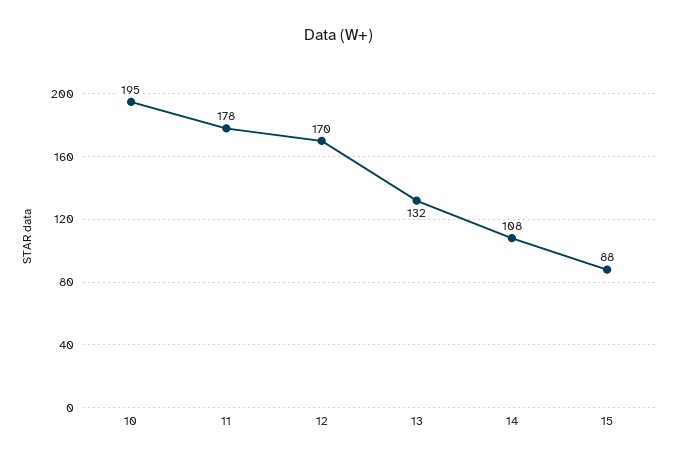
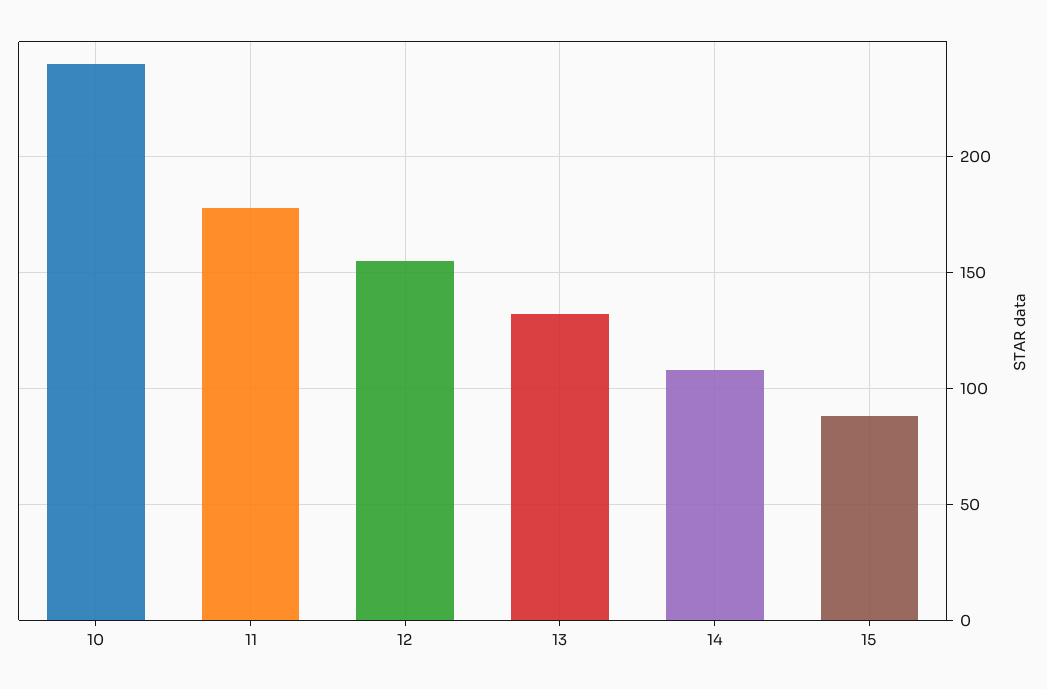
  {
-   "10": 195,
+   "10": 240,
    "11": 178,
-   "12": 170,
+   "12": 155,
    "13": 132,
    "14": 108,
    "15": 88
  }

